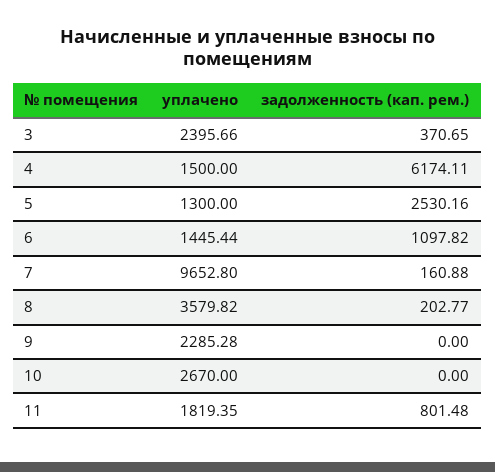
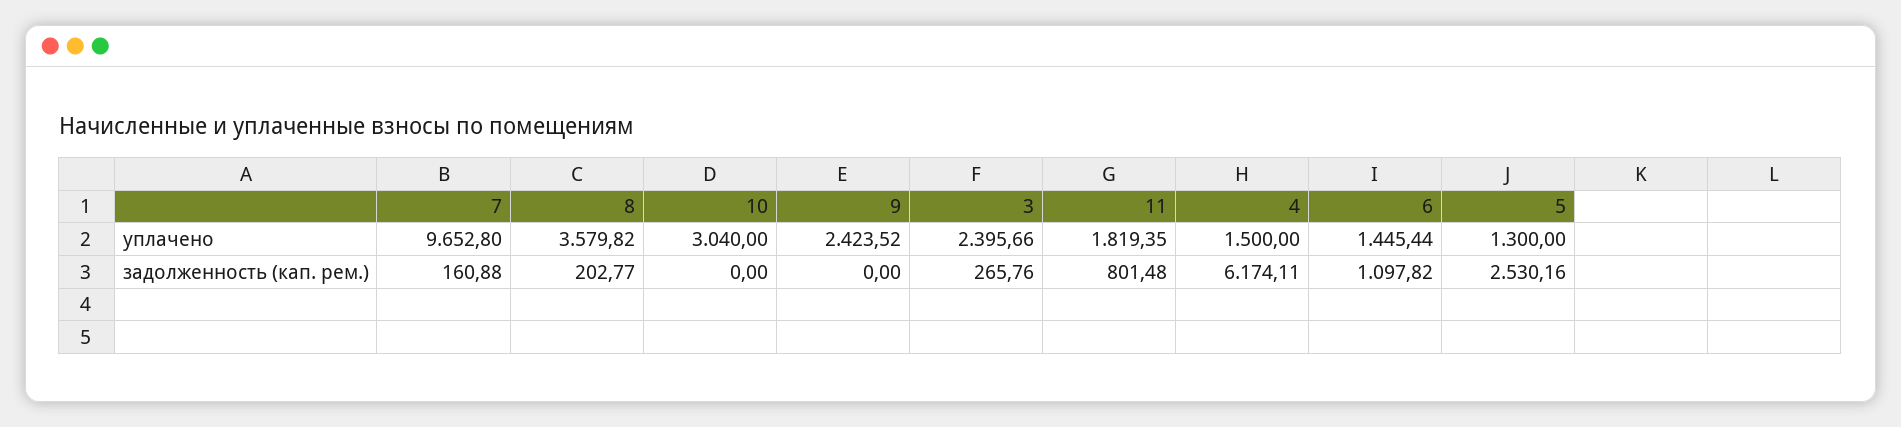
  {
    "уплачено": {
      "3": 2395.66,
      "4": 1500,
      "5": 1300,
      "6": 1445.44,
      "7": 9652.8,
      "8": 3579.82,
-     "9": 2285.28,
+     "9": 2423.52,
-     "10": 2670,
+     "10": 3040,
      "11": 1819.35
    },
    "задолженность (кап. рем.)": {
-     "3": 370.65,
+     "3": 265.76,
      "4": 6174.11,
      "5": 2530.16,
      "6": 1097.82,
      "7": 160.88,
      "8": 202.77,
      "9": 0,
      "10": 0,
      "11": 801.48
    }
  }

